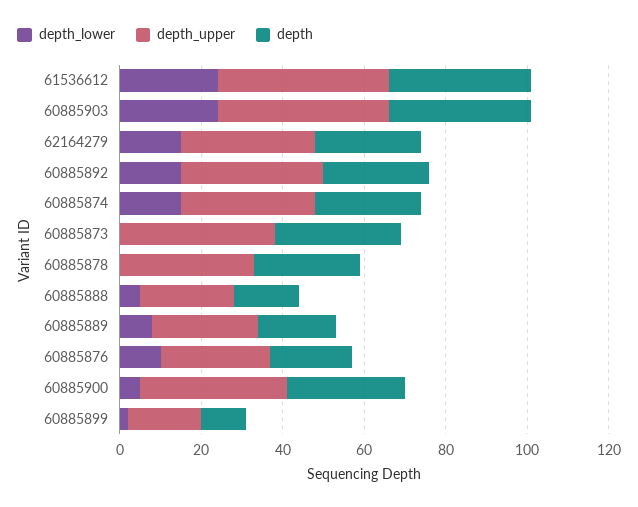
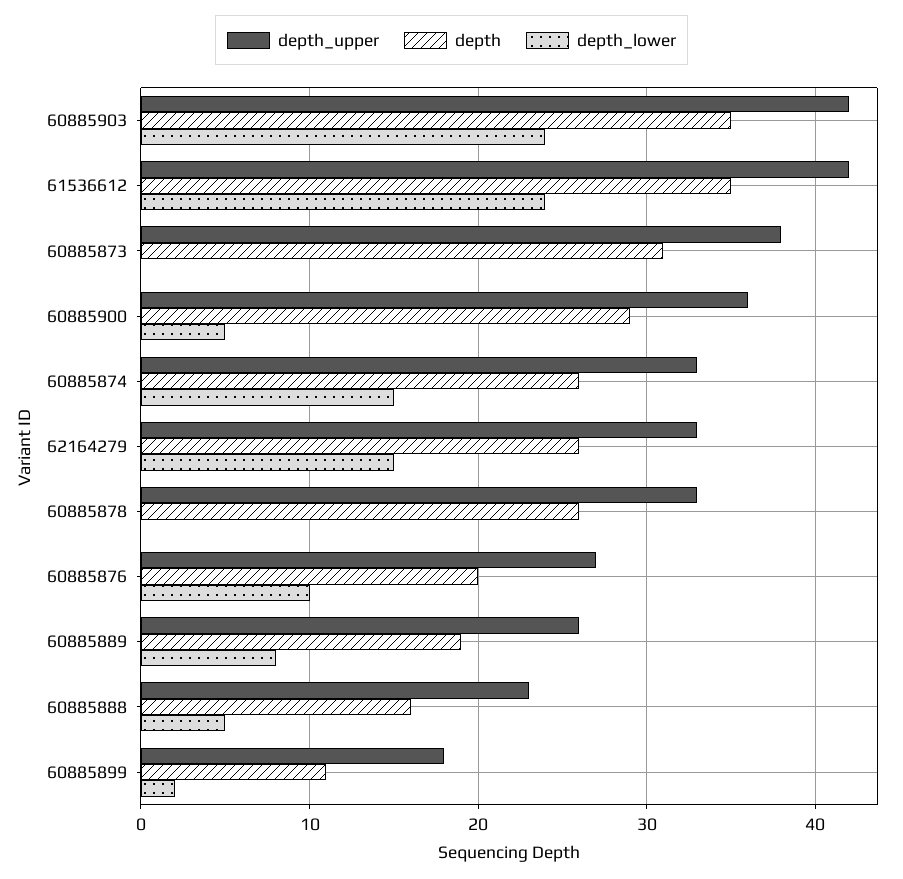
  {
    "depth_lower": {
      "61536612": 24,
      "60885903": 24,
      "62164279": 15,
-     "60885892": 15,
      "60885874": 15,
      "60885873": 0,
      "60885878": 0,
      "60885888": 5,
      "60885889": 8,
      "60885876": 10,
      "60885900": 5,
      "60885899": 2
    },
    "depth_upper": {
      "61536612": 42,
      "60885903": 42,
      "62164279": 33,
-     "60885892": 35,
      "60885874": 33,
      "60885873": 38,
      "60885878": 33,
      "60885888": 23,
      "60885889": 26,
      "60885876": 27,
      "60885900": 36,
      "60885899": 18
    },
    "depth": {
      "61536612": 35,
      "60885903": 35,
      "62164279": 26,
-     "60885892": 25,
      "60885874": 26,
      "60885873": 31,
      "60885878": 26,
      "60885888": 16,
      "60885889": 19,
      "60885876": 20,
      "60885900": 29,
      "60885899": 11
    }
  }

